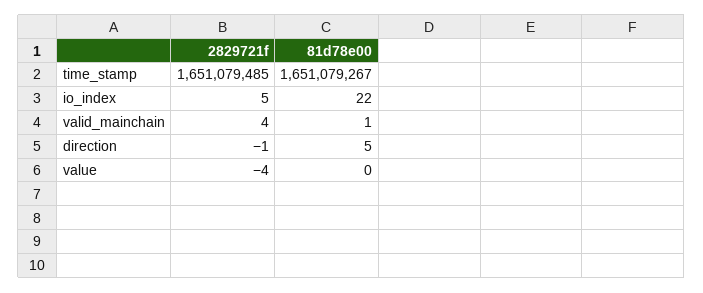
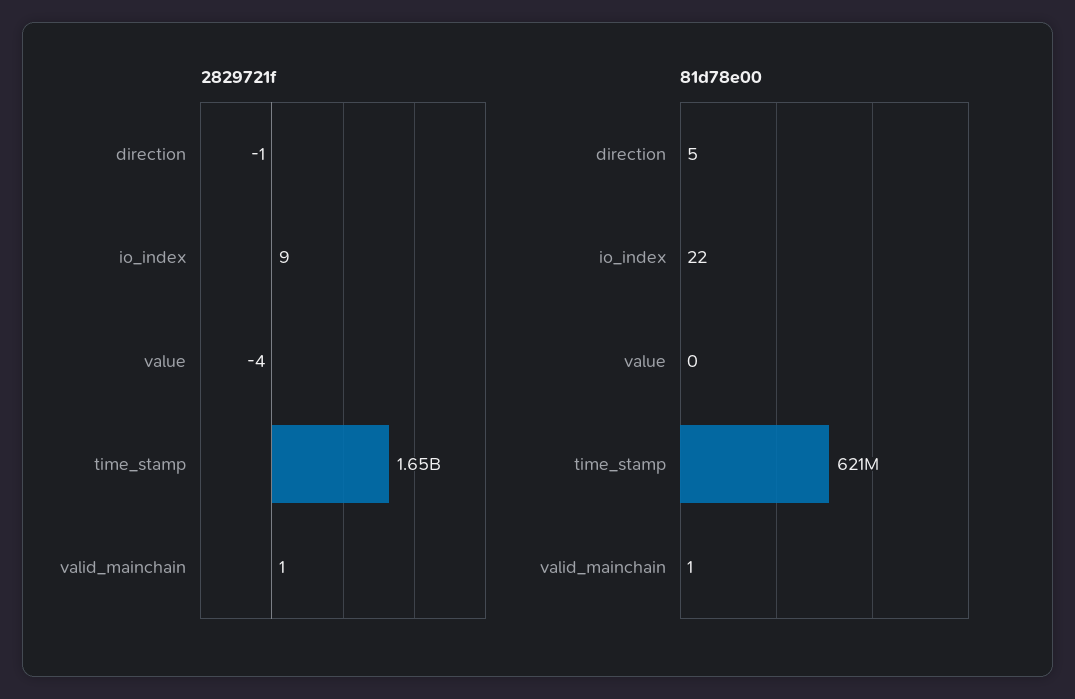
  {
    "2829721f": {
      "time_stamp": 1651079485,
-     "io_index": 5,
+     "io_index": 9,
-     "valid_mainchain": 4,
+     "valid_mainchain": 1,
      "direction": -1,
      "value": -4
    },
    "81d78e00": {
-     "time_stamp": 1651079267,
+     "time_stamp": 621000000,
      "io_index": 22,
      "valid_mainchain": 1,
      "direction": 5,
      "value": 0
    }
  }

